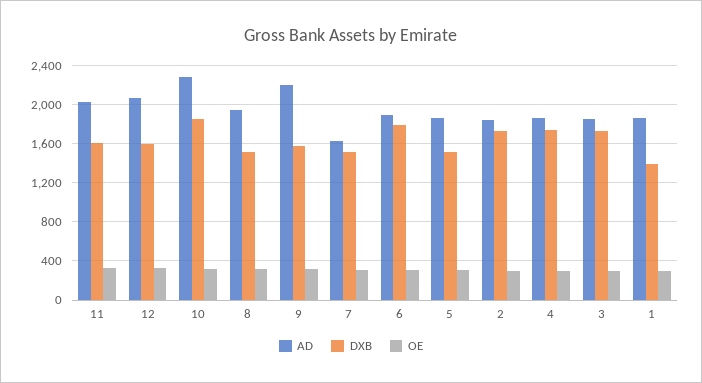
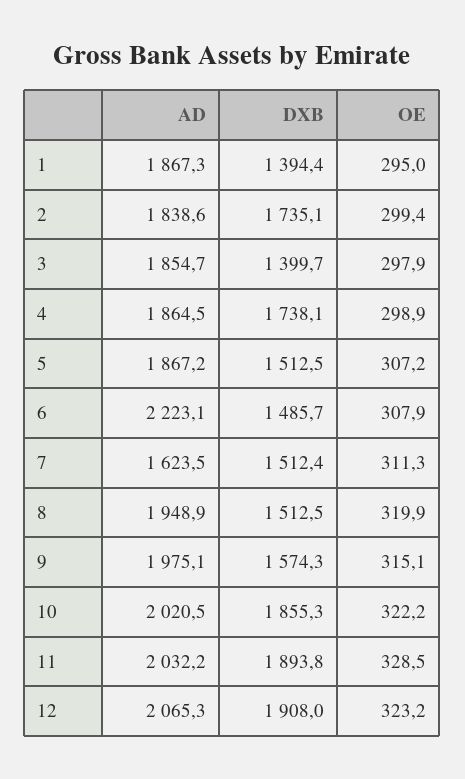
  {
    "AD": {
      "11": 2032.2,
      "12": 2065.3,
-     "10": 2300,
+     "10": 2020.5,
      "8": 1948.9,
-     "9": 2200,
+     "9": 1975.1,
      "7": 1623.5,
-     "6": 1900,
+     "6": 2223.1,
      "5": 1867.2,
      "2": 1838.6,
      "4": 1864.5,
      "3": 1854.7,
      "1": 1867.3
    },
    "DXB": {
-     "11": 1600,
+     "11": 1893.8,
-     "12": 1600,
+     "12": 1908,
      "10": 1855.3,
      "8": 1512.5,
      "9": 1574.3,
      "7": 1512.4,
-     "6": 1800,
+     "6": 1485.7,
      "5": 1512.5,
      "2": 1735.1,
      "4": 1738.1,
-     "3": 1700,
+     "3": 1399.7,
      "1": 1394.4
    },
    "OE": {
      "11": 328.5,
      "12": 323.2,
      "10": 322.2,
      "8": 319.9,
      "9": 315.1,
      "7": 311.3,
      "6": 307.9,
      "5": 307.2,
      "2": 299.4,
      "4": 298.9,
      "3": 297.9,
      "1": 295
    }
  }

